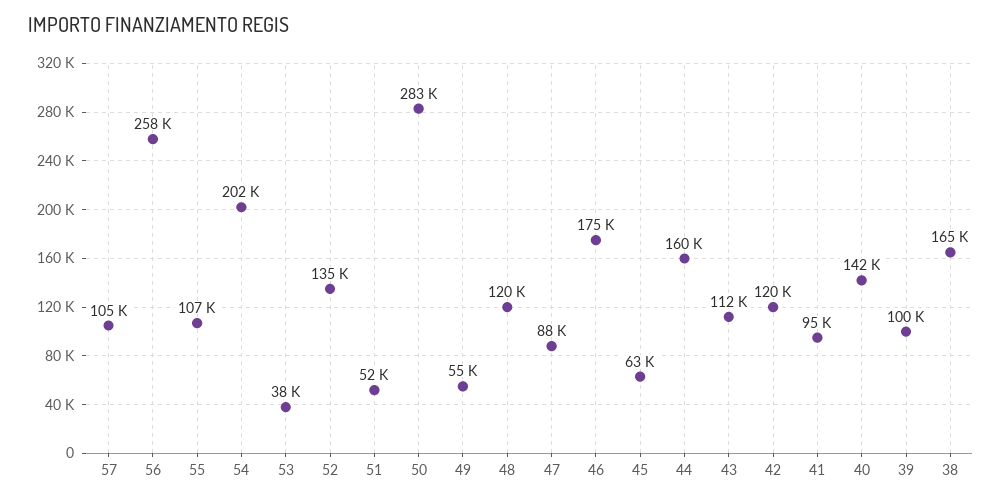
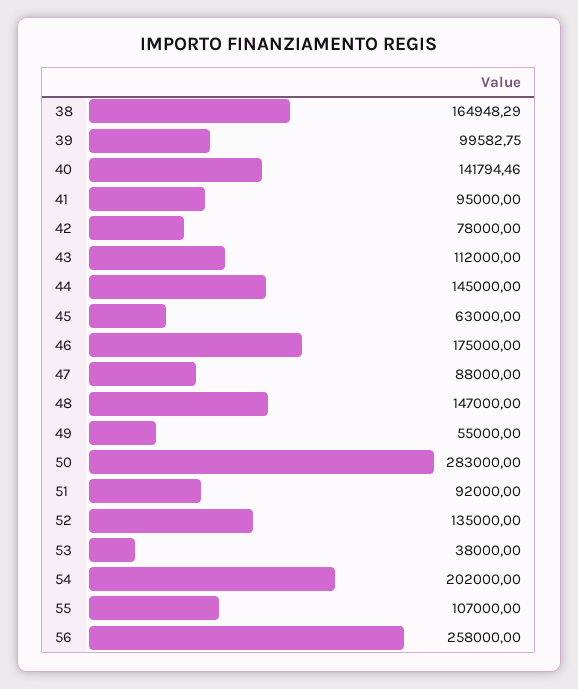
  {
-   "57": 105000,
    "56": 258000,
    "55": 107000,
    "54": 202000,
    "53": 38000,
    "52": 135000,
-   "51": 52000,
+   "51": 92000,
    "50": 283000,
    "49": 55000,
-   "48": 120000,
+   "48": 147000,
    "47": 88000,
    "46": 175000,
    "45": 63000,
-   "44": 160000,
+   "44": 145000,
    "43": 112000,
-   "42": 120000,
+   "42": 78000,
    "41": 95000,
    "40": 141794.46,
    "39": 99582.75,
    "38": 164948.29
  }

